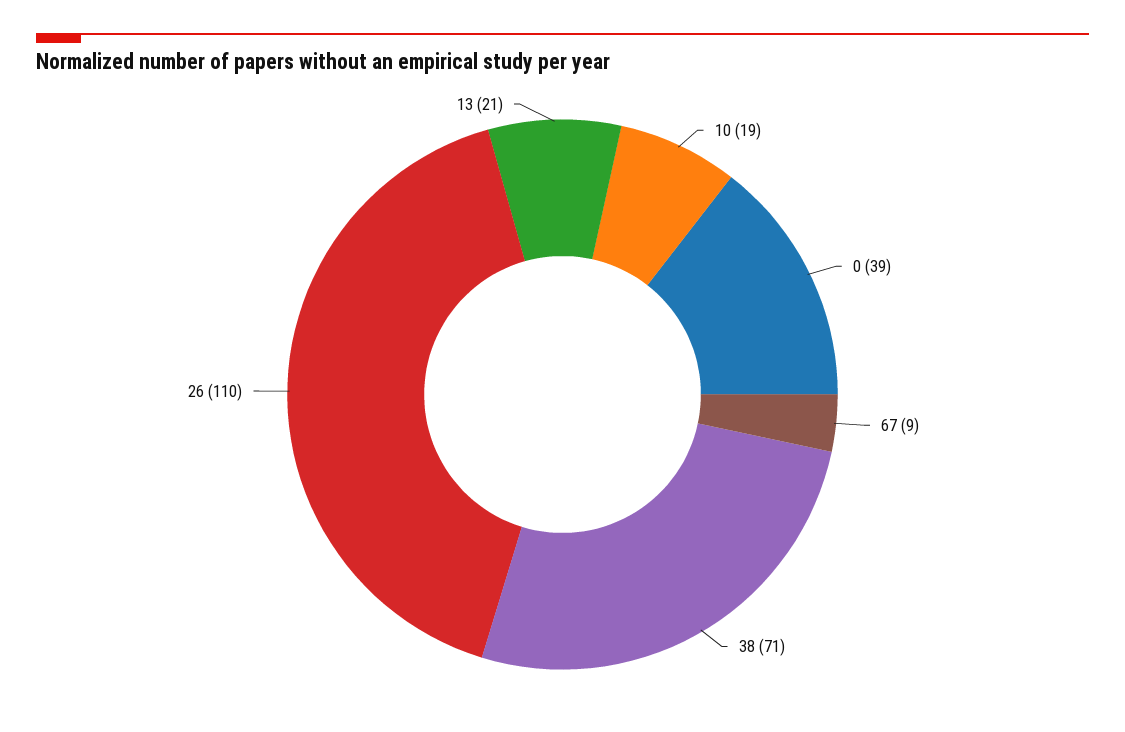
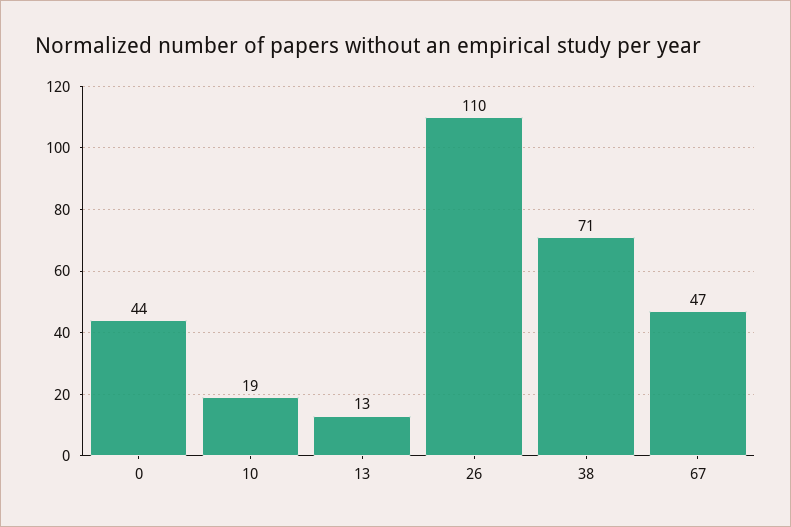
  {
    "10": 19,
-   "0": 39,
+   "0": 44,
-   "67": 9,
+   "67": 47,
    "38": 71,
    "26": 110,
-   "13": 21
+   "13": 13
  }

